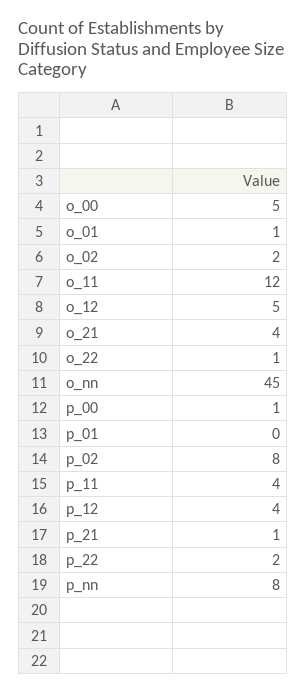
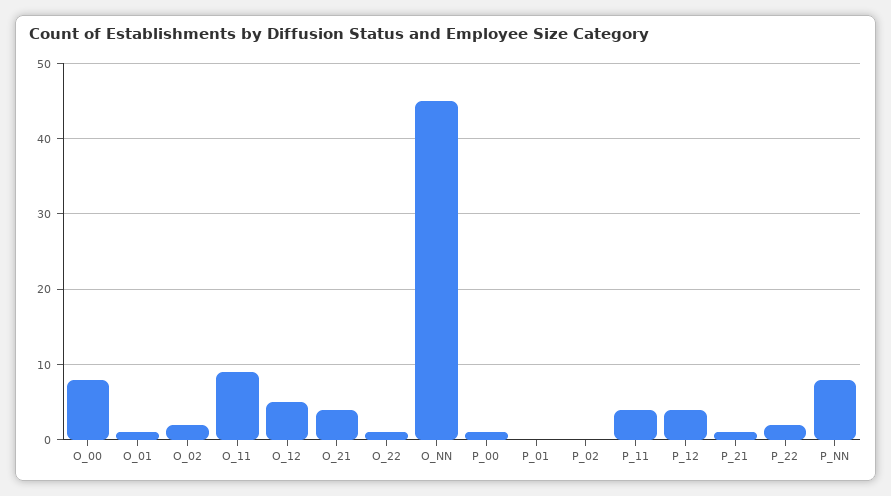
  {
-   "o_00": 5,
+   "o_00": 8,
    "o_01": 1,
    "o_02": 2,
-   "o_11": 12,
+   "o_11": 9,
    "o_12": 5,
    "o_21": 4,
    "o_22": 1,
    "o_nn": 45,
    "p_00": 1,
    "p_01": 0,
-   "p_02": 8,
+   "p_02": 0,
    "p_11": 4,
    "p_12": 4,
    "p_21": 1,
    "p_22": 2,
    "p_nn": 8
  }

